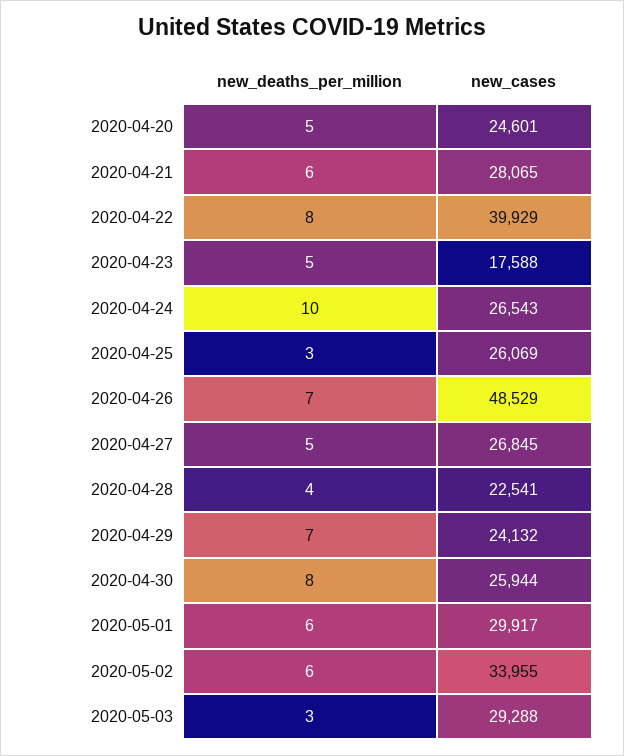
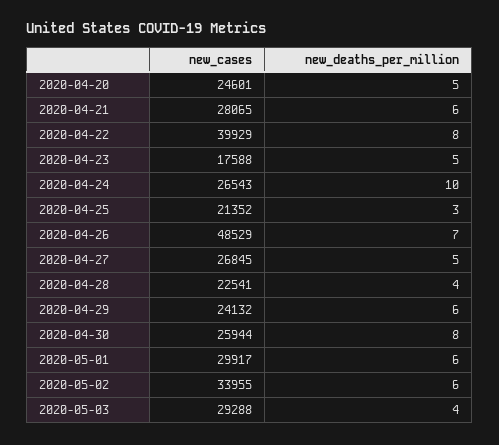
  {
    "new_deaths_per_million": {
      "2020-04-20": 5,
      "2020-04-21": 6,
      "2020-04-22": 8,
      "2020-04-23": 5,
      "2020-04-24": 10,
      "2020-04-25": 3,
      "2020-04-26": 7,
      "2020-04-27": 5,
      "2020-04-28": 4,
-     "2020-04-29": 7,
+     "2020-04-29": 6,
      "2020-04-30": 8,
      "2020-05-01": 6,
      "2020-05-02": 6,
-     "2020-05-03": 3
+     "2020-05-03": 4
    },
    "new_cases": {
      "2020-04-20": 24601,
      "2020-04-21": 28065,
      "2020-04-22": 39929,
      "2020-04-23": 17588,
      "2020-04-24": 26543,
-     "2020-04-25": 26069,
+     "2020-04-25": 21352,
      "2020-04-26": 48529,
      "2020-04-27": 26845,
      "2020-04-28": 22541,
      "2020-04-29": 24132,
      "2020-04-30": 25944,
      "2020-05-01": 29917,
      "2020-05-02": 33955,
      "2020-05-03": 29288
    }
  }

